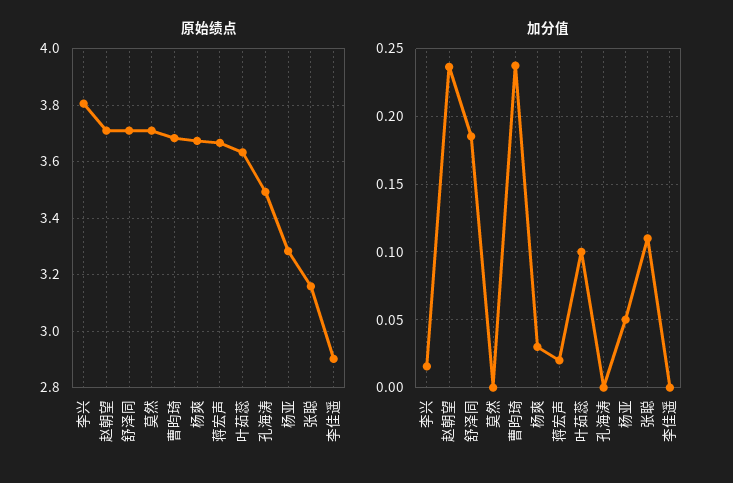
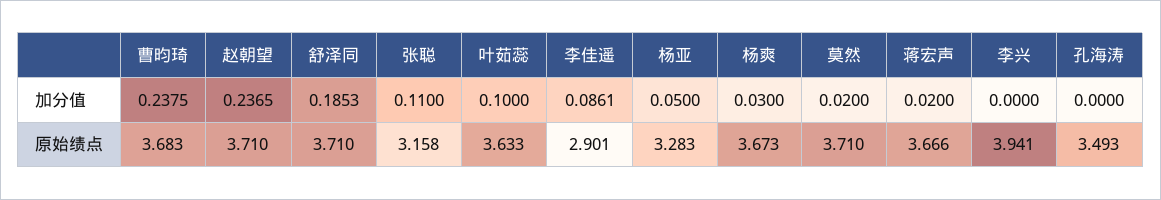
  {
    "原始绩点": {
-     "李兴": 3.8,
+     "李兴": 3.941,
      "赵朝望": 3.71,
      "舒泽同": 3.71,
      "莫然": 3.71,
      "曹昀琦": 3.683,
      "杨爽": 3.673,
      "蒋宏声": 3.666,
      "叶茹蕊": 3.633,
      "孔海涛": 3.493,
      "杨亚": 3.283,
      "张聪": 3.158,
      "李佳遥": 2.901
    },
    "加分值": {
-     "李兴": 0.015,
+     "李兴": 0,
      "赵朝望": 0.2365,
      "舒泽同": 0.1853,
-     "莫然": 0,
+     "莫然": 0.02,
      "曹昀琦": 0.2375,
      "杨爽": 0.03,
      "蒋宏声": 0.02,
      "叶茹蕊": 0.1,
      "孔海涛": 0,
      "杨亚": 0.05,
      "张聪": 0.11,
-     "李佳遥": 0
+     "李佳遥": 0.0861
    }
  }

